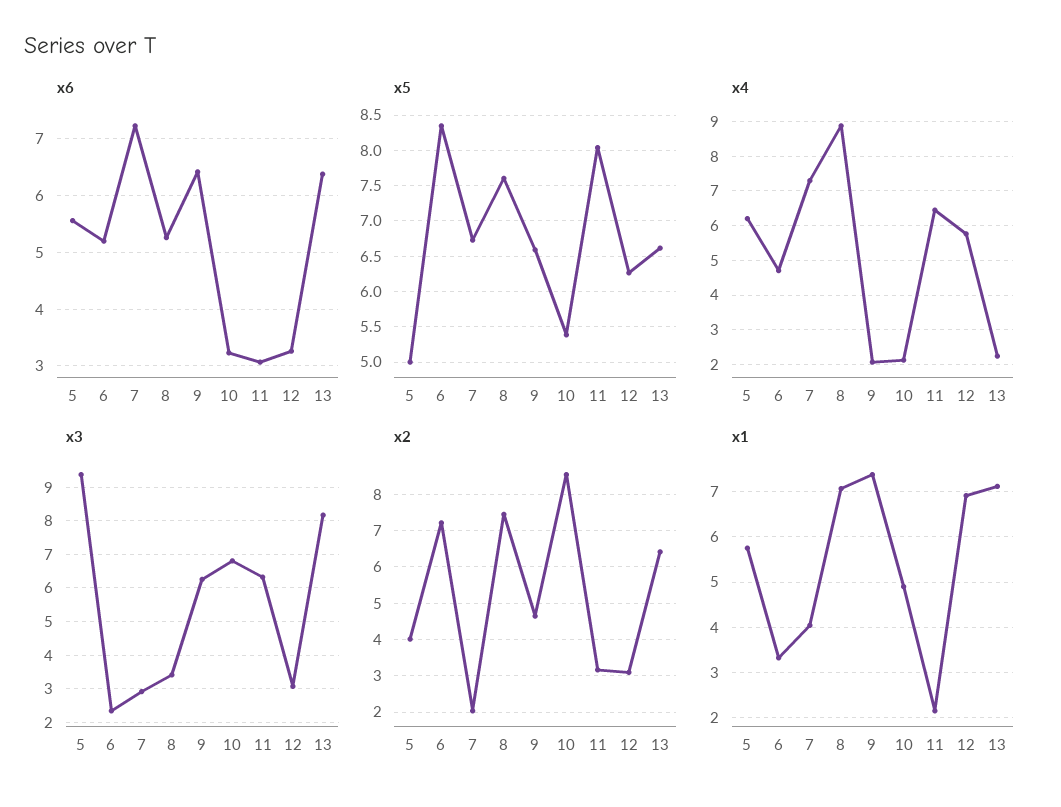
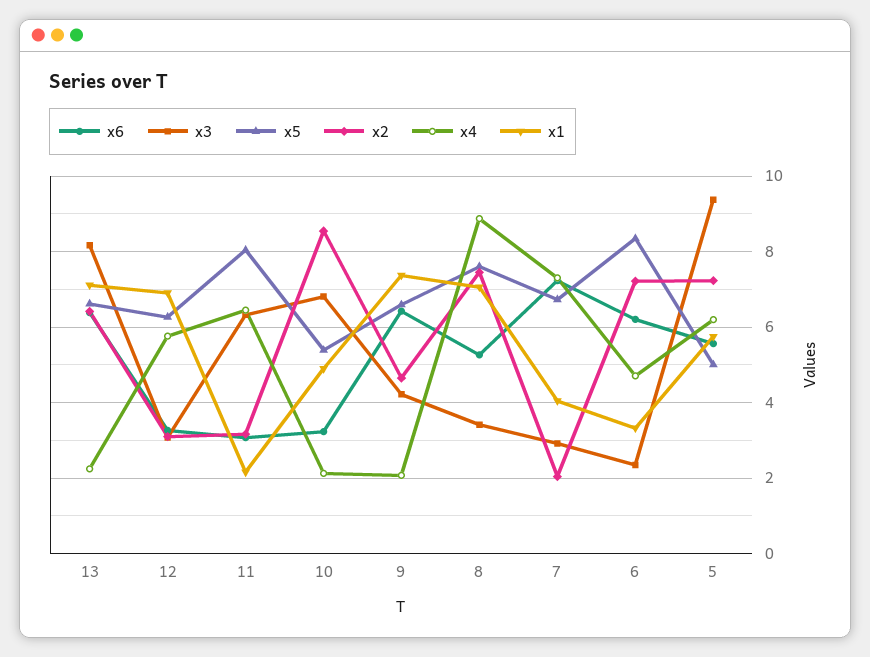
  {
    "x6": {
      "5": 5.6,
-     "6": 5.2,
+     "6": 6.2,
      "7": 7.2,
      "8": 5.2,
      "9": 6.4,
      "10": 3.2,
      "11": 3,
      "12": 3.2,
      "13": 6.4
    },
    "x5": {
      "5": 5,
      "6": 8.3,
      "7": 6.7,
      "8": 7.6,
      "9": 6.6,
      "10": 5.4,
      "11": 8,
      "12": 6.3,
      "13": 6.6
    },
    "x4": {
      "5": 6.2,
      "6": 4.8,
      "7": 7.2,
      "8": 8.8,
      "9": 2,
      "10": 2.2,
      "11": 6.4,
      "12": 5.8,
      "13": 2.2
    },
    "x3": {
      "5": 9.4,
      "6": 2.4,
      "7": 3,
      "8": 3.4,
-     "9": 6.2,
+     "9": 4.2,
      "10": 6.8,
      "11": 6.4,
      "12": 3,
      "13": 8.2
    },
    "x2": {
-     "5": 4,
+     "5": 7.2,
      "6": 7.2,
      "7": 2,
      "8": 7.4,
      "9": 4.6,
      "10": 8.6,
      "11": 3.2,
      "12": 3,
      "13": 6.4
    },
    "x1": {
      "5": 5.8,
      "6": 3.4,
      "7": 4,
      "8": 7,
      "9": 7.4,
      "10": 4.8,
      "11": 2.2,
      "12": 7,
      "13": 7.2
    }
  }

